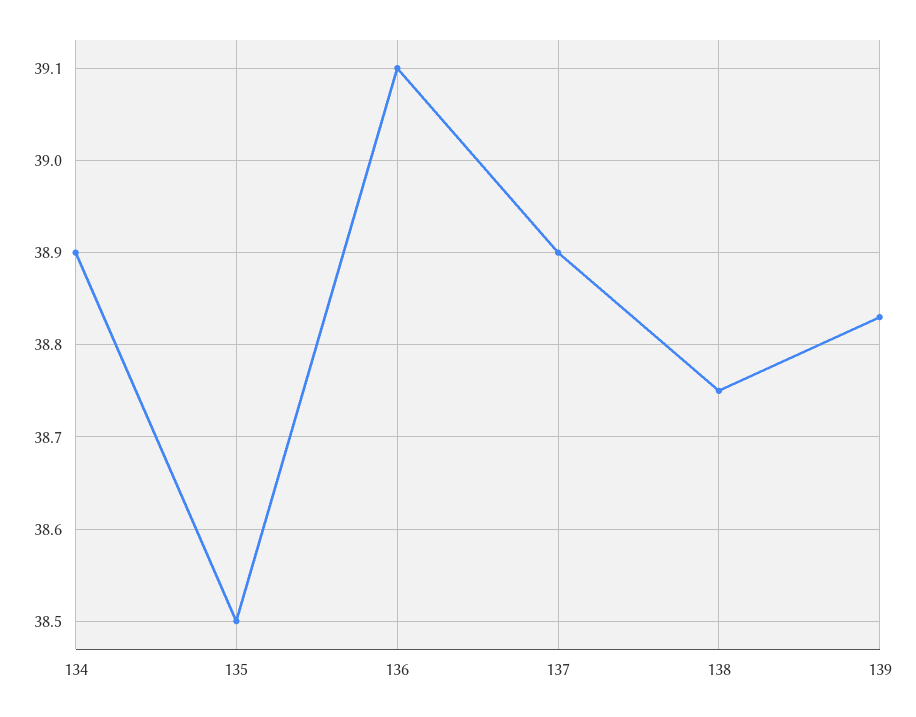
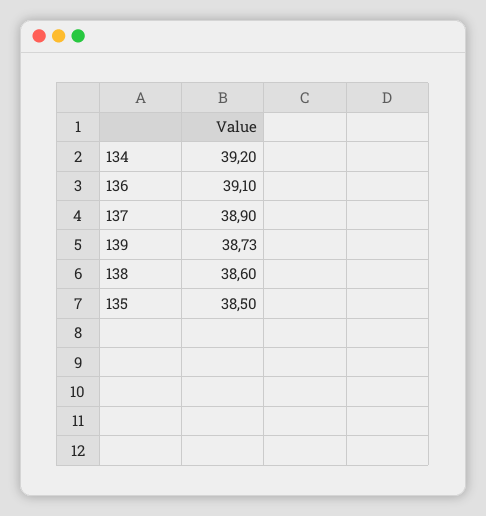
  {
-   "134": 38.9,
+   "134": 39.2,
    "135": 38.5,
    "136": 39.1,
    "137": 38.9,
-   "138": 38.75,
+   "138": 38.6,
-   "139": 38.83
+   "139": 38.73
  }

